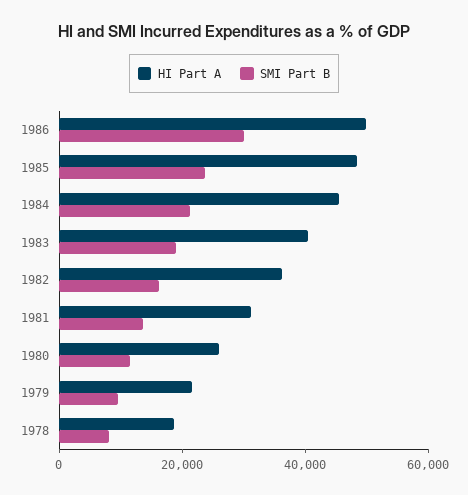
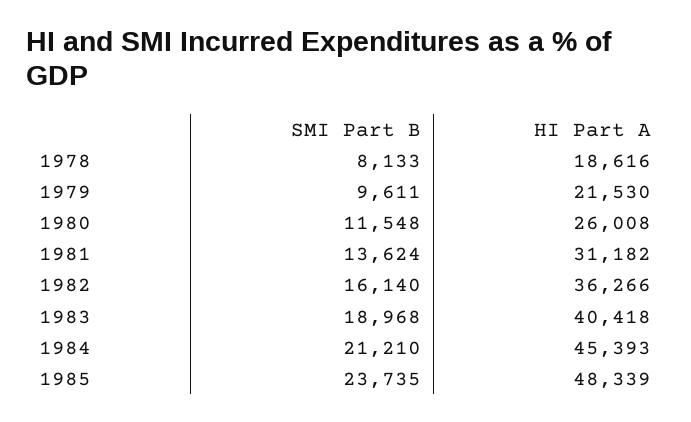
  {
    "HI Part A": {
-     "1986": 50000,
      "1985": 48339,
      "1984": 45393,
      "1983": 40418,
      "1982": 36266,
      "1981": 31182,
      "1980": 26008,
      "1979": 21530,
      "1978": 18616
    },
    "SMI Part B": {
-     "1986": 30000,
      "1985": 23735,
      "1984": 21210,
      "1983": 18968,
      "1982": 16140,
      "1981": 13624,
      "1980": 11548,
      "1979": 9611,
      "1978": 8133
    }
  }

